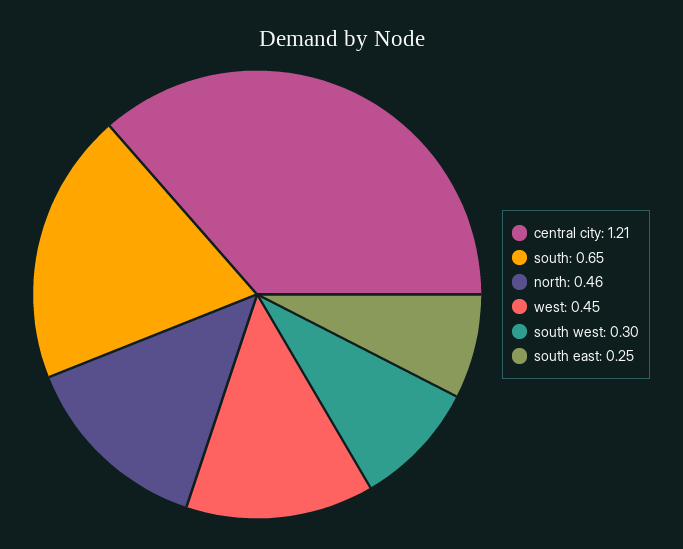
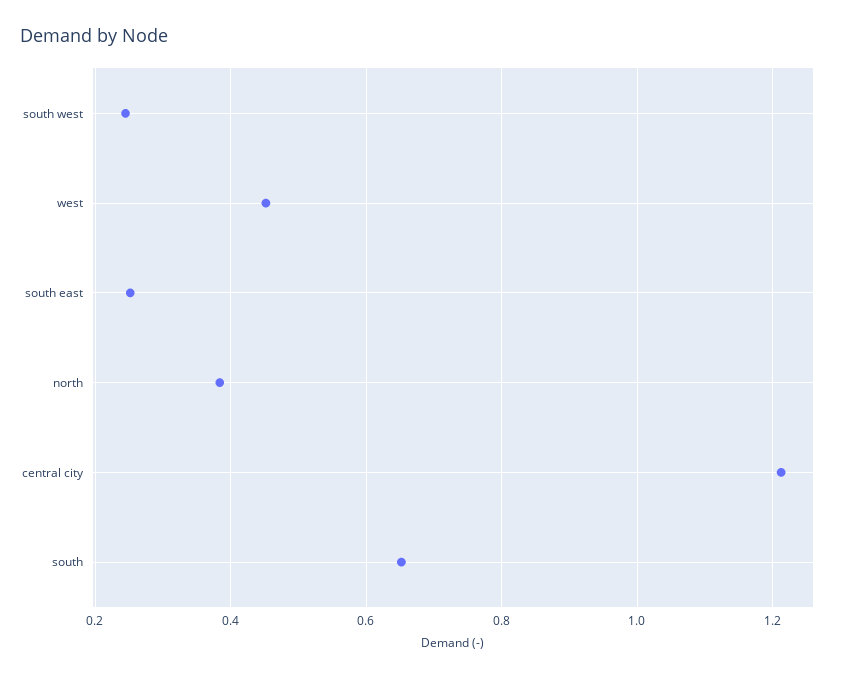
  {
    "central city": 1.21,
    "south": 0.65,
-   "north": 0.46,
+   "north": 0.38,
    "west": 0.45,
-   "south west": 0.3,
+   "south west": 0.24,
    "south east": 0.25
  }

